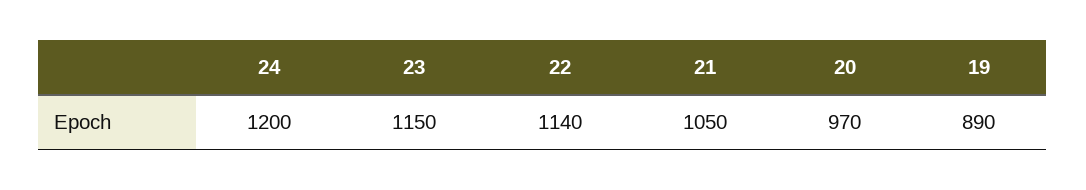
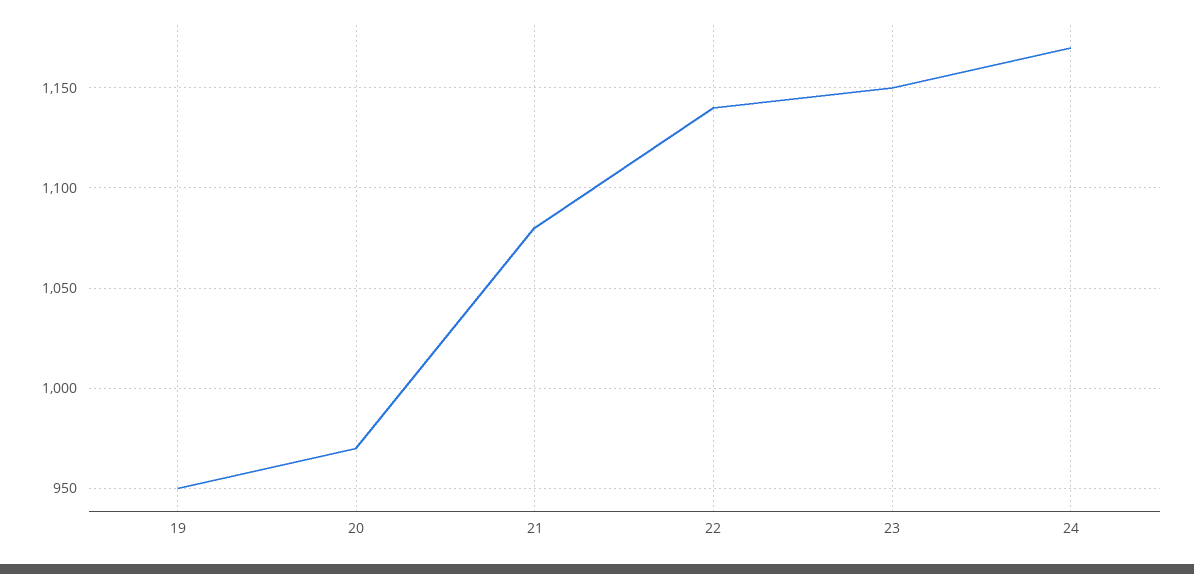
  {
-   "24": 1200,
+   "24": 1170,
    "23": 1150,
    "22": 1140,
-   "21": 1050,
+   "21": 1080,
    "20": 970,
-   "19": 890
+   "19": 950
  }

